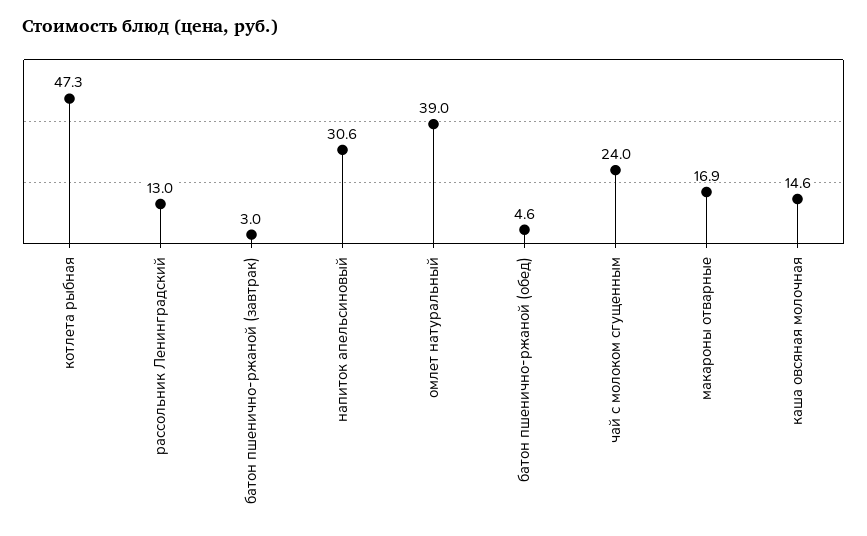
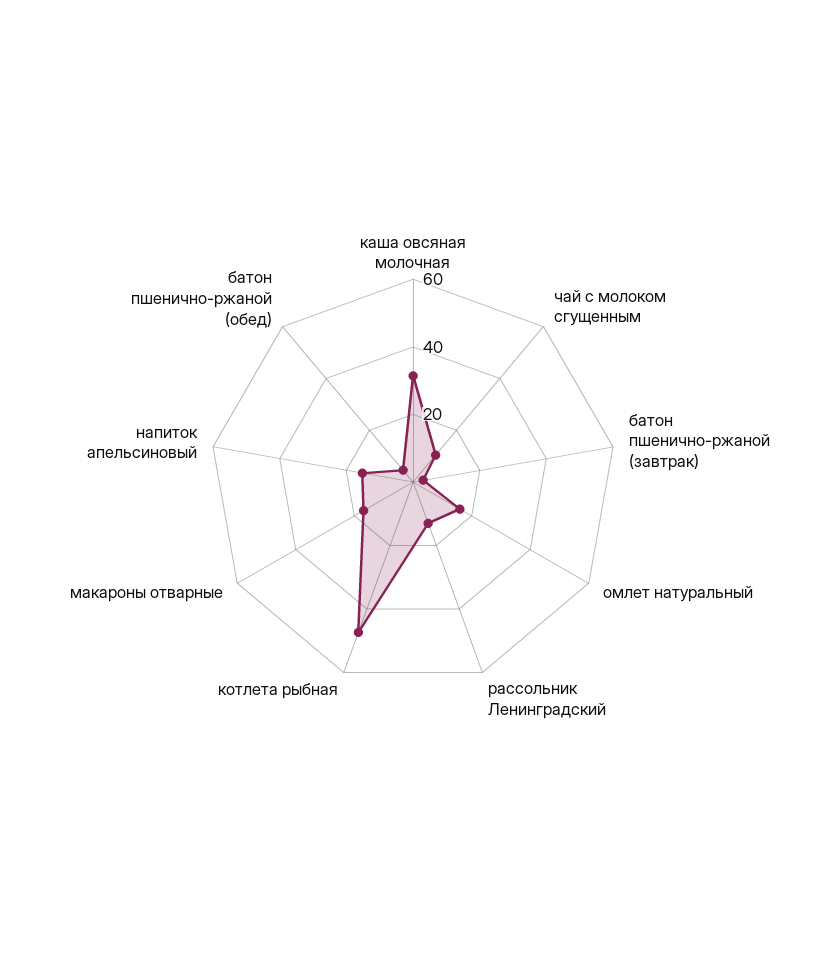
  {
    "котлета рыбная": 47.3,
    "рассольник Ленинградский": 13,
    "батон пшенично-ржаной (завтрак)": 3,
-   "напиток апельсиновый": 30.6,
+   "напиток апельсиновый": 15,
-   "омлет натуральный": 39,
+   "омлет натуральный": 15,
    "батон пшенично-ржаной (обед)": 4.6,
-   "чай с молоком сгущенным": 24,
+   "чай с молоком сгущенным": 10,
    "макароны отварные": 16.9,
-   "каша овсяная молочная": 14.6
+   "каша овсяная молочная": 30
  }

